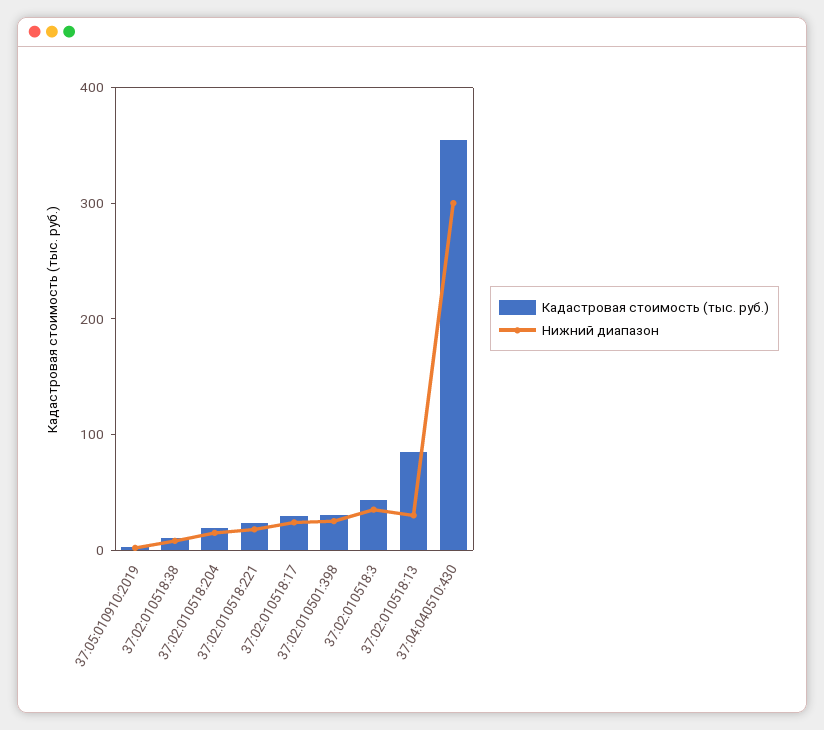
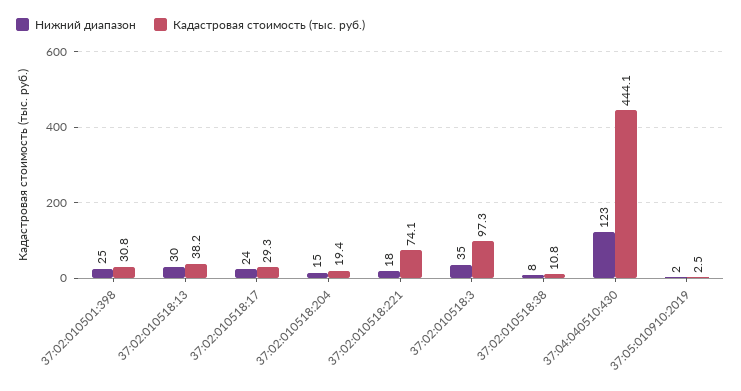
  {
    "Кадастровая стоимость (тыс. руб.)": {
      "37:05:010910:2019": 2.5,
      "37:02:010518:38": 10.8,
      "37:02:010518:204": 19.4,
-     "37:02:010518:221": 20,
+     "37:02:010518:221": 74.1,
      "37:02:010518:17": 29.3,
      "37:02:010501:398": 30.8,
-     "37:02:010518:3": 40,
+     "37:02:010518:3": 97.3,
-     "37:02:010518:13": 80,
+     "37:02:010518:13": 38.2,
-     "37:04:040510:430": 360
+     "37:04:040510:430": 444.1
    },
    "Нижний диапазон": {
      "37:05:010910:2019": 2,
      "37:02:010518:38": 8,
      "37:02:010518:204": 15,
      "37:02:010518:221": 18,
      "37:02:010518:17": 24,
      "37:02:010501:398": 25,
      "37:02:010518:3": 35,
      "37:02:010518:13": 30,
-     "37:04:040510:430": 300
+     "37:04:040510:430": 123
    }
  }

